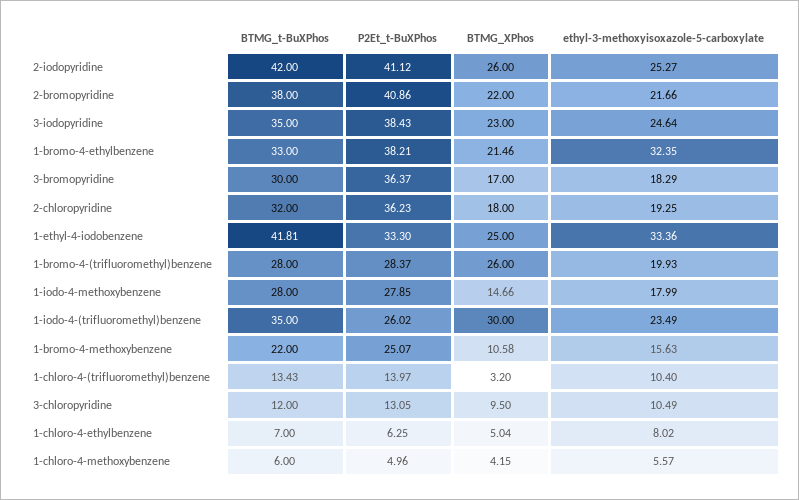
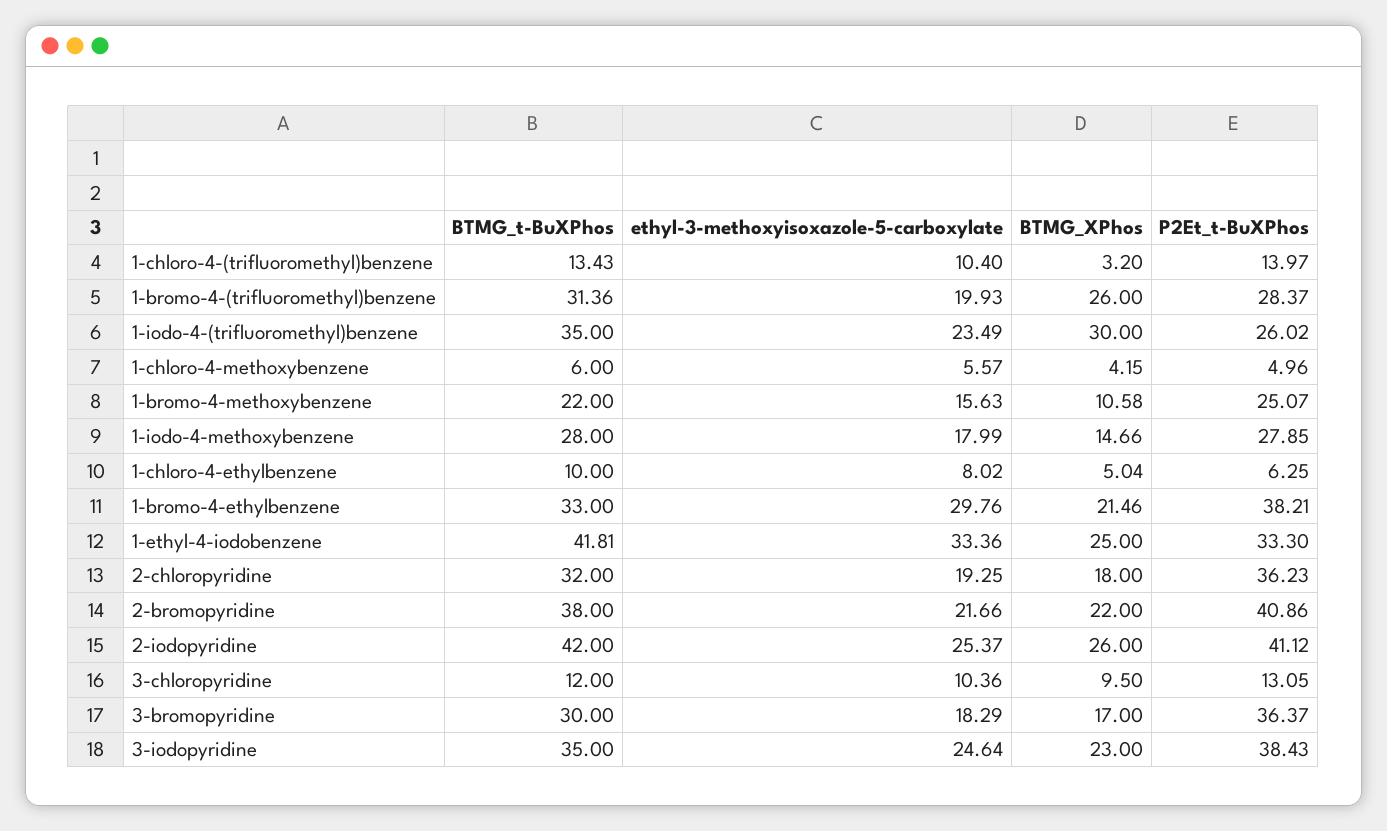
  {
    "BTMG_t-BuXPhos": {
      "2-iodopyridine": 42,
      "2-bromopyridine": 38,
      "3-iodopyridine": 35,
      "1-bromo-4-ethylbenzene": 33,
      "3-bromopyridine": 30,
      "2-chloropyridine": 32,
      "1-ethyl-4-iodobenzene": 41.81,
-     "1-bromo-4-(trifluoromethyl)benzene": 28,
+     "1-bromo-4-(trifluoromethyl)benzene": 31.36,
      "1-iodo-4-methoxybenzene": 28,
      "1-iodo-4-(trifluoromethyl)benzene": 35,
      "1-bromo-4-methoxybenzene": 22,
      "1-chloro-4-(trifluoromethyl)benzene": 13.43,
      "3-chloropyridine": 12,
-     "1-chloro-4-ethylbenzene": 7,
+     "1-chloro-4-ethylbenzene": 10,
      "1-chloro-4-methoxybenzene": 6
    },
    "P2Et_t-BuXPhos": {
      "2-iodopyridine": 41.12,
      "2-bromopyridine": 40.86,
      "3-iodopyridine": 38.43,
      "1-bromo-4-ethylbenzene": 38.21,
      "3-bromopyridine": 36.37,
      "2-chloropyridine": 36.23,
      "1-ethyl-4-iodobenzene": 33.3,
      "1-bromo-4-(trifluoromethyl)benzene": 28.37,
      "1-iodo-4-methoxybenzene": 27.85,
      "1-iodo-4-(trifluoromethyl)benzene": 26.02,
      "1-bromo-4-methoxybenzene": 25.07,
      "1-chloro-4-(trifluoromethyl)benzene": 13.97,
      "3-chloropyridine": 13.05,
      "1-chloro-4-ethylbenzene": 6.25,
      "1-chloro-4-methoxybenzene": 4.96
    },
    "BTMG_XPhos": {
      "2-iodopyridine": 26,
      "2-bromopyridine": 22,
      "3-iodopyridine": 23,
      "1-bromo-4-ethylbenzene": 21.46,
      "3-bromopyridine": 17,
      "2-chloropyridine": 18,
      "1-ethyl-4-iodobenzene": 25,
      "1-bromo-4-(trifluoromethyl)benzene": 26,
      "1-iodo-4-methoxybenzene": 14.66,
      "1-iodo-4-(trifluoromethyl)benzene": 30,
      "1-bromo-4-methoxybenzene": 10.58,
      "1-chloro-4-(trifluoromethyl)benzene": 3.2,
      "3-chloropyridine": 9.5,
      "1-chloro-4-ethylbenzene": 5.04,
      "1-chloro-4-methoxybenzene": 4.15
    },
    "ethyl-3-methoxyisoxazole-5-carboxylate": {
-     "2-iodopyridine": 25.27,
+     "2-iodopyridine": 25.37,
      "2-bromopyridine": 21.66,
      "3-iodopyridine": 24.64,
-     "1-bromo-4-ethylbenzene": 32.35,
+     "1-bromo-4-ethylbenzene": 29.76,
      "3-bromopyridine": 18.29,
      "2-chloropyridine": 19.25,
      "1-ethyl-4-iodobenzene": 33.36,
      "1-bromo-4-(trifluoromethyl)benzene": 19.93,
      "1-iodo-4-methoxybenzene": 17.99,
      "1-iodo-4-(trifluoromethyl)benzene": 23.49,
      "1-bromo-4-methoxybenzene": 15.63,
      "1-chloro-4-(trifluoromethyl)benzene": 10.4,
-     "3-chloropyridine": 10.49,
+     "3-chloropyridine": 10.36,
      "1-chloro-4-ethylbenzene": 8.02,
      "1-chloro-4-methoxybenzene": 5.57
    }
  }

